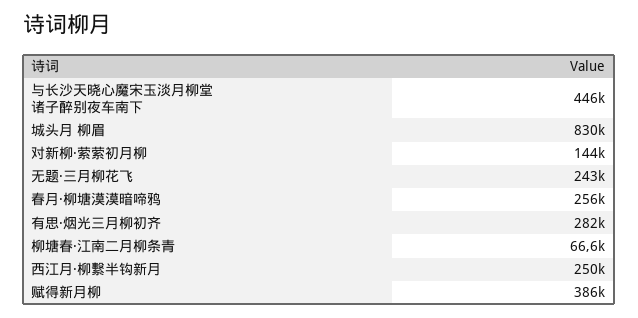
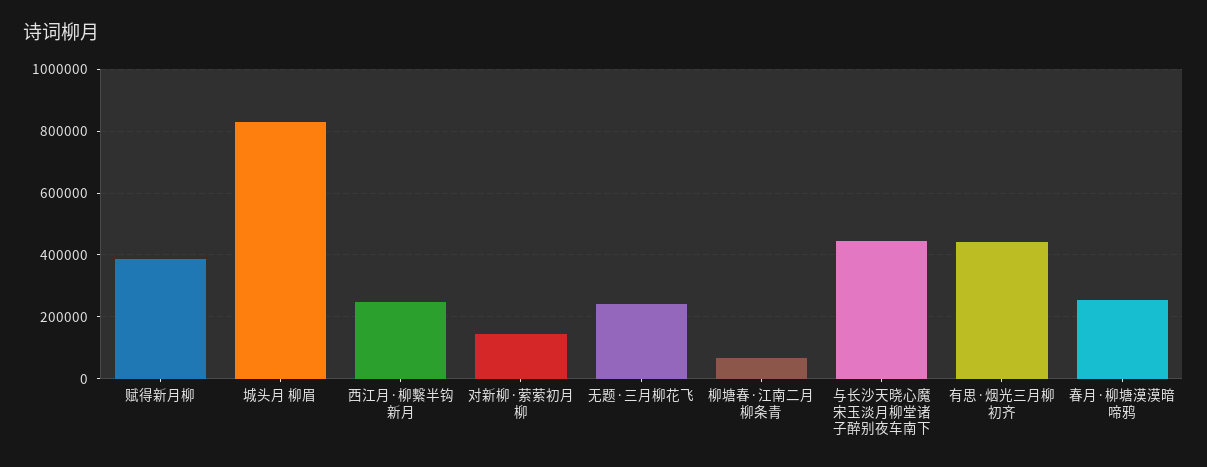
  {
    "与长沙天晓心魔宋玉淡月柳堂诸子醉别夜车南下": 446000,
    "城头月 柳眉": 830000,
    "对新柳·萦萦初月柳": 144000,
    "无题·三月柳花飞": 243000,
    "春月·柳塘漠漠暗啼鸦": 256000,
-   "有思·烟光三月柳初齐": 282000,
+   "有思·烟光三月柳初齐": 440000,
    "柳塘春·江南二月柳条青": 66600,
    "西江月·柳繫半钩新月": 250000,
    "赋得新月柳": 386000
  }

